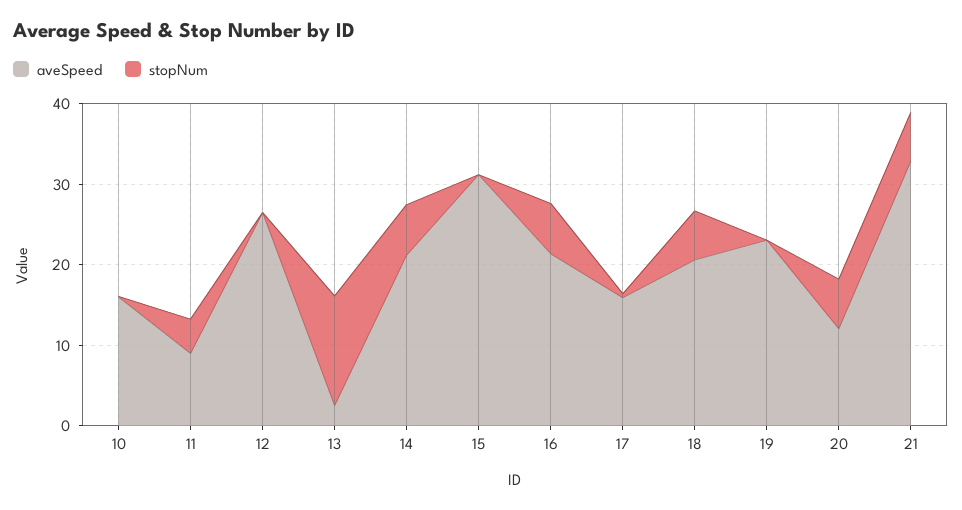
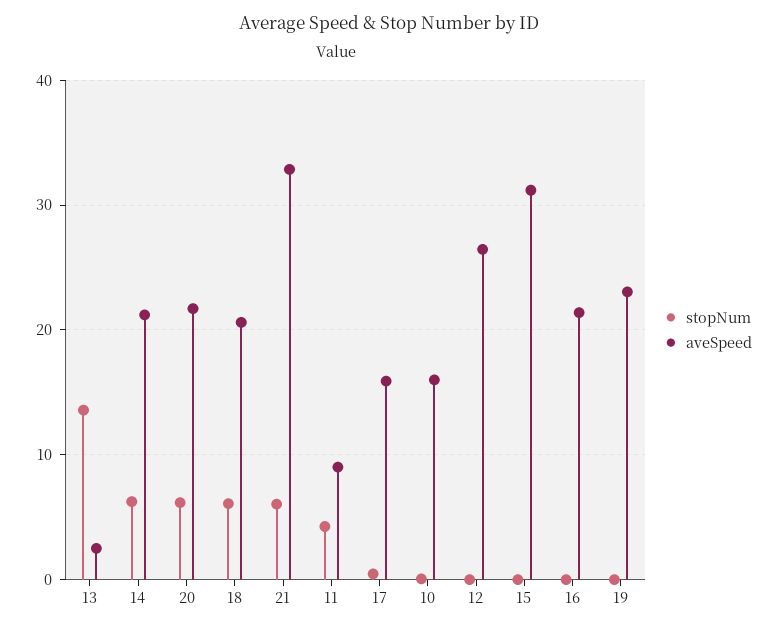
  {
    "aveSpeed": {
      "10": 16,
      "11": 9,
      "12": 26,
      "13": 3,
      "14": 21,
      "15": 31,
      "16": 21,
      "17": 16,
      "18": 21,
      "19": 23,
-     "20": 12,
+     "20": 22,
      "21": 33
    },
    "stopNum": {
      "10": 0,
      "11": 4,
      "12": 0,
      "13": 14,
      "14": 6,
      "15": 0,
-     "16": 6,
+     "16": 0,
      "17": 0,
      "18": 6,
      "19": 0,
      "20": 6,
      "21": 6
    }
  }

